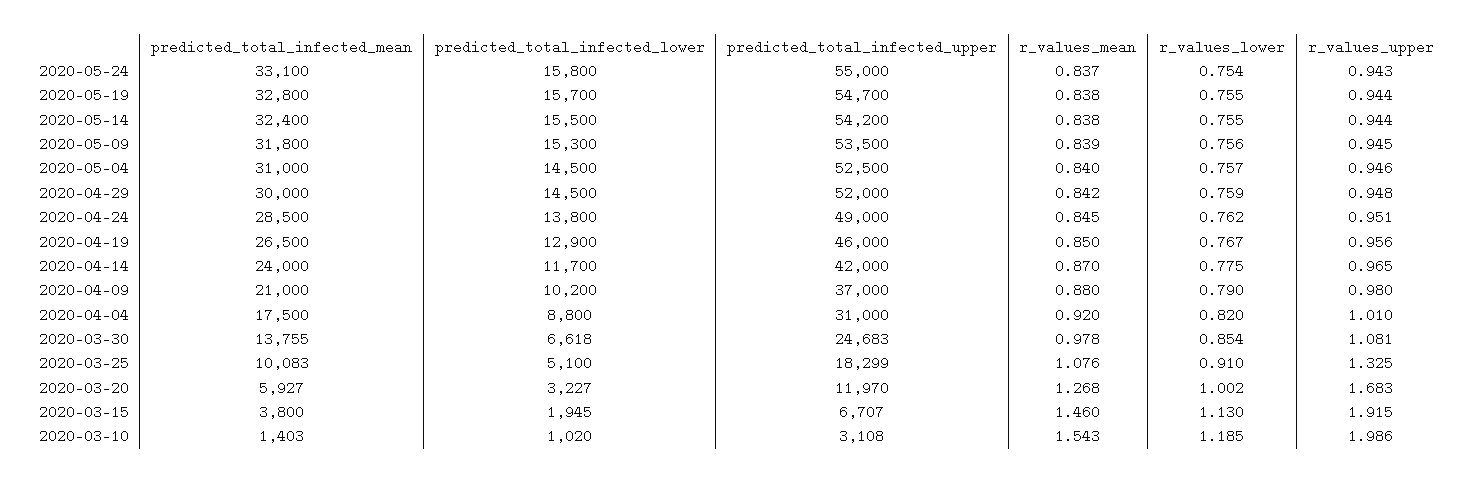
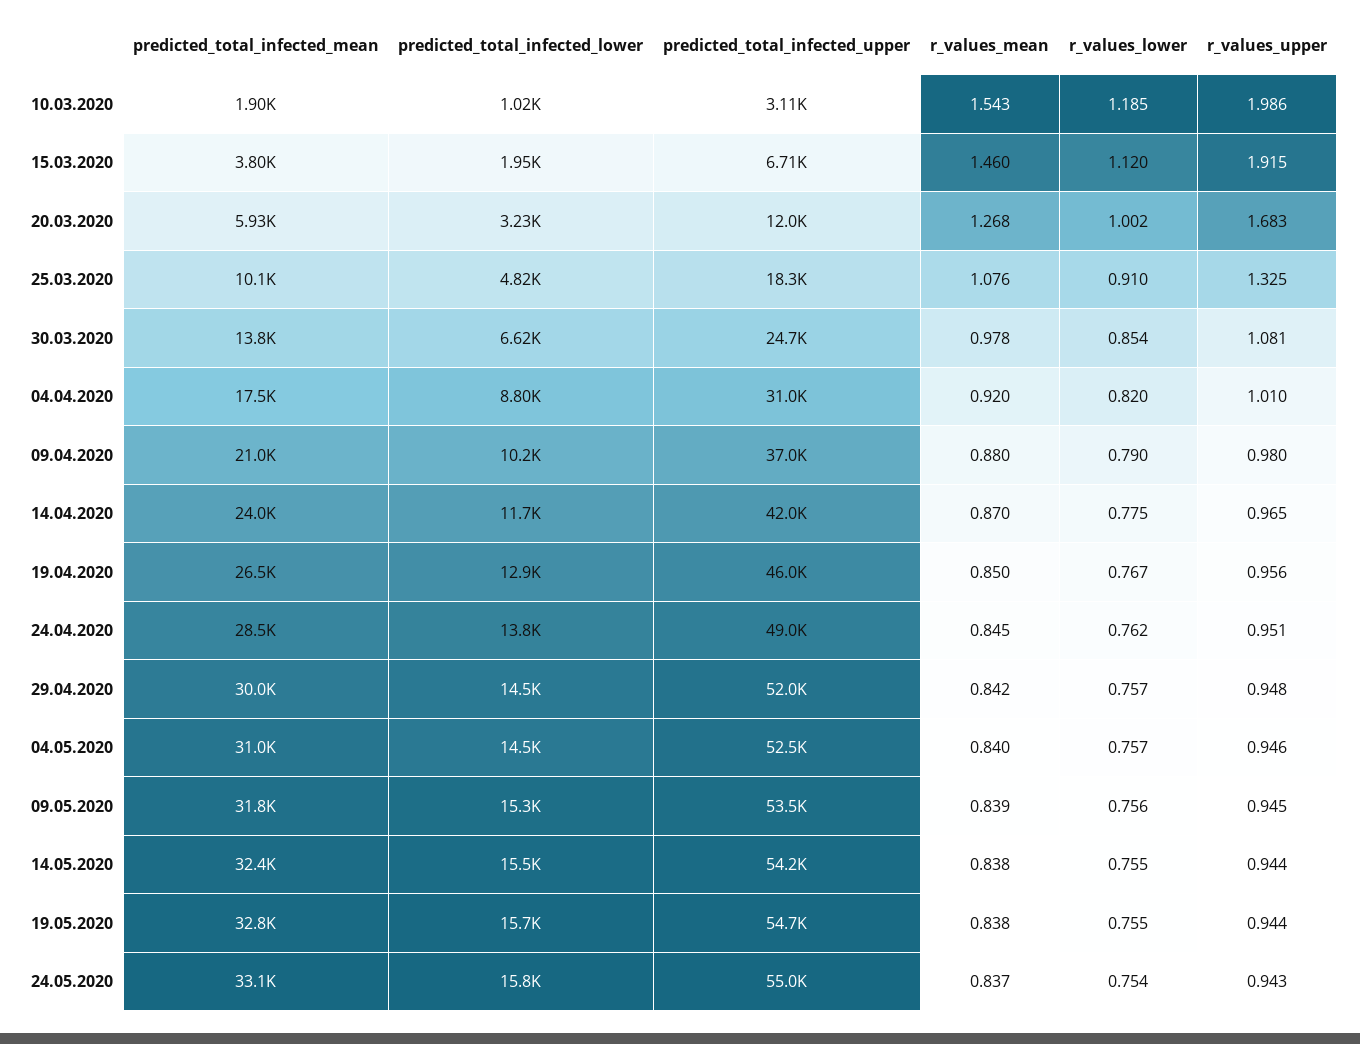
  {
    "predicted_total_infected_mean": {
      "2020-05-24": 33100,
      "2020-05-19": 32800,
      "2020-05-14": 32400,
      "2020-05-09": 31800,
      "2020-05-04": 31000,
      "2020-04-29": 30000,
      "2020-04-24": 28500,
      "2020-04-19": 26500,
      "2020-04-14": 24000,
      "2020-04-09": 21000,
      "2020-04-04": 17500,
      "2020-03-30": 13755,
      "2020-03-25": 10083,
      "2020-03-20": 5927,
      "2020-03-15": 3800,
-     "2020-03-10": 1403
+     "2020-03-10": 1900
    },
    "predicted_total_infected_lower": {
      "2020-05-24": 15800,
      "2020-05-19": 15700,
      "2020-05-14": 15500,
      "2020-05-09": 15300,
      "2020-05-04": 14500,
      "2020-04-29": 14500,
      "2020-04-24": 13800,
      "2020-04-19": 12900,
      "2020-04-14": 11700,
      "2020-04-09": 10200,
      "2020-04-04": 8800,
      "2020-03-30": 6618,
-     "2020-03-25": 5100,
+     "2020-03-25": 4820,
      "2020-03-20": 3227,
      "2020-03-15": 1945,
      "2020-03-10": 1020
    },
    "predicted_total_infected_upper": {
      "2020-05-24": 55000,
      "2020-05-19": 54700,
      "2020-05-14": 54200,
      "2020-05-09": 53500,
      "2020-05-04": 52500,
      "2020-04-29": 52000,
      "2020-04-24": 49000,
      "2020-04-19": 46000,
      "2020-04-14": 42000,
      "2020-04-09": 37000,
      "2020-04-04": 31000,
      "2020-03-30": 24683,
      "2020-03-25": 18299,
      "2020-03-20": 11970,
      "2020-03-15": 6707,
      "2020-03-10": 3108
    },
    "r_values_mean": {
      "2020-05-24": 0.837,
      "2020-05-19": 0.838,
      "2020-05-14": 0.838,
      "2020-05-09": 0.839,
      "2020-05-04": 0.84,
      "2020-04-29": 0.842,
      "2020-04-24": 0.845,
      "2020-04-19": 0.85,
      "2020-04-14": 0.87,
      "2020-04-09": 0.88,
      "2020-04-04": 0.92,
      "2020-03-30": 0.978,
      "2020-03-25": 1.076,
      "2020-03-20": 1.268,
      "2020-03-15": 1.46,
      "2020-03-10": 1.543
    },
    "r_values_lower": {
      "2020-05-24": 0.754,
      "2020-05-19": 0.755,
      "2020-05-14": 0.755,
      "2020-05-09": 0.756,
      "2020-05-04": 0.757,
-     "2020-04-29": 0.759,
+     "2020-04-29": 0.757,
      "2020-04-24": 0.762,
      "2020-04-19": 0.767,
      "2020-04-14": 0.775,
      "2020-04-09": 0.79,
      "2020-04-04": 0.82,
      "2020-03-30": 0.854,
      "2020-03-25": 0.91,
      "2020-03-20": 1.002,
-     "2020-03-15": 1.13,
+     "2020-03-15": 1.12,
      "2020-03-10": 1.185
    },
    "r_values_upper": {
      "2020-05-24": 0.943,
      "2020-05-19": 0.944,
      "2020-05-14": 0.944,
      "2020-05-09": 0.945,
      "2020-05-04": 0.946,
      "2020-04-29": 0.948,
      "2020-04-24": 0.951,
      "2020-04-19": 0.956,
      "2020-04-14": 0.965,
      "2020-04-09": 0.98,
      "2020-04-04": 1.01,
      "2020-03-30": 1.081,
      "2020-03-25": 1.325,
      "2020-03-20": 1.683,
      "2020-03-15": 1.915,
      "2020-03-10": 1.986
    }
  }

